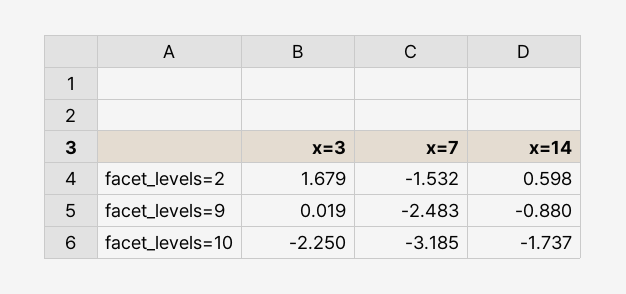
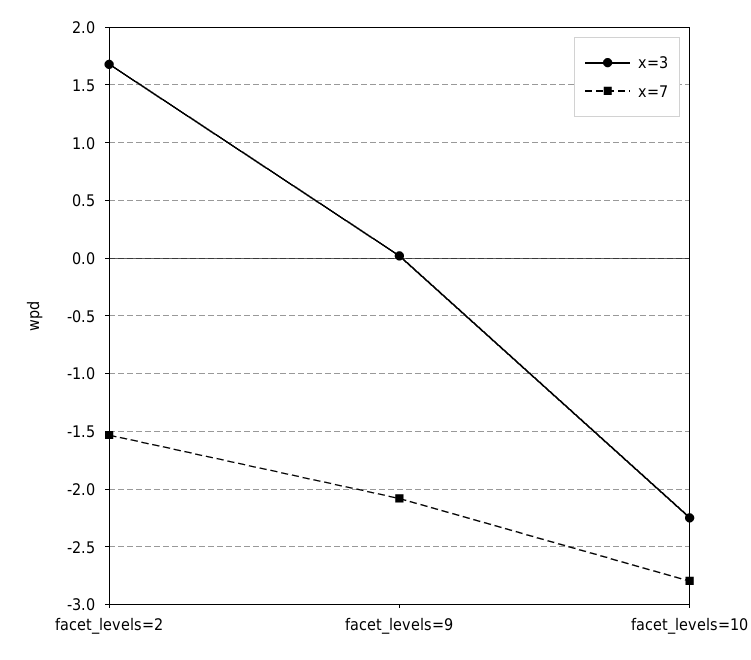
  {
    "x=3": {
      "facet_levels=2": 1.679,
      "facet_levels=9": 0.019,
      "facet_levels=10": -2.25
    },
    "x=7": {
      "facet_levels=2": -1.532,
-     "facet_levels=9": -2.483,
+     "facet_levels=9": -2.1,
-     "facet_levels=10": -3.185
+     "facet_levels=10": -2.8
-   },
+   }
-   "x=14": {
-     "facet_levels=2": 0.598,
-     "facet_levels=9": -0.88,
-     "facet_levels=10": -1.737
-   }
  }

